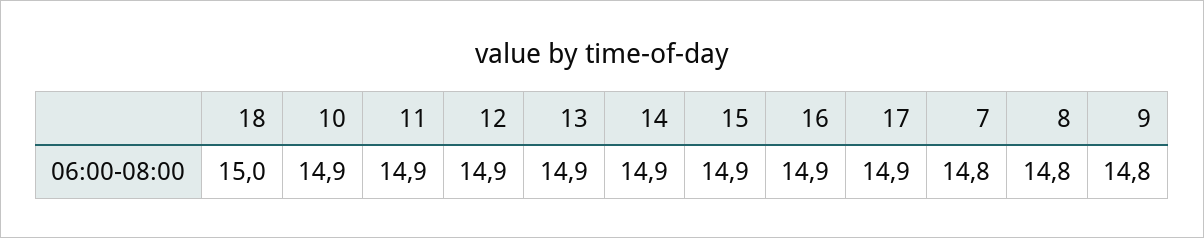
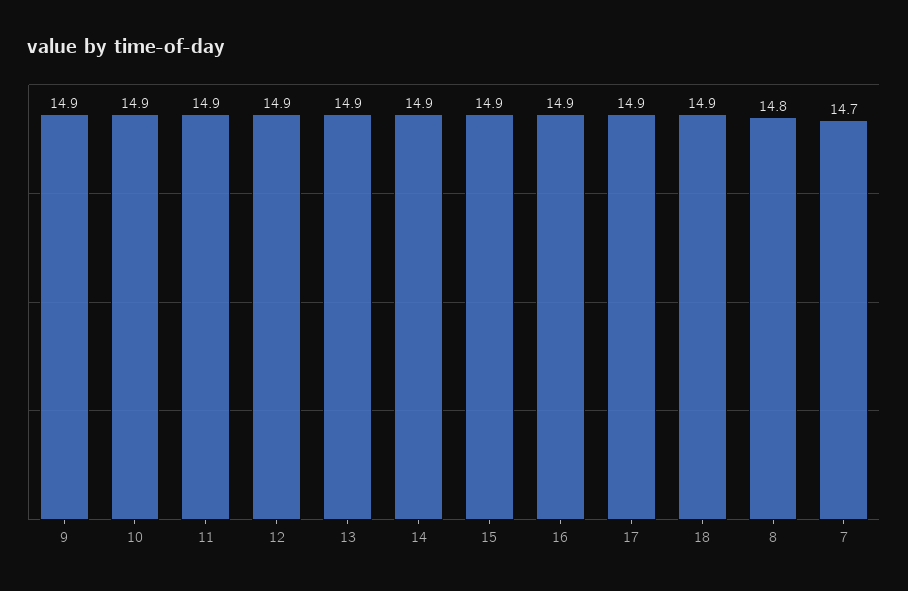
  {
-   "18": 15,
+   "18": 14.9,
    "10": 14.9,
    "11": 14.9,
    "12": 14.9,
    "13": 14.9,
    "14": 14.9,
    "15": 14.9,
    "16": 14.9,
    "17": 14.9,
-   "7": 14.8,
+   "7": 14.7,
    "8": 14.8,
-   "9": 14.8
+   "9": 14.9
  }

